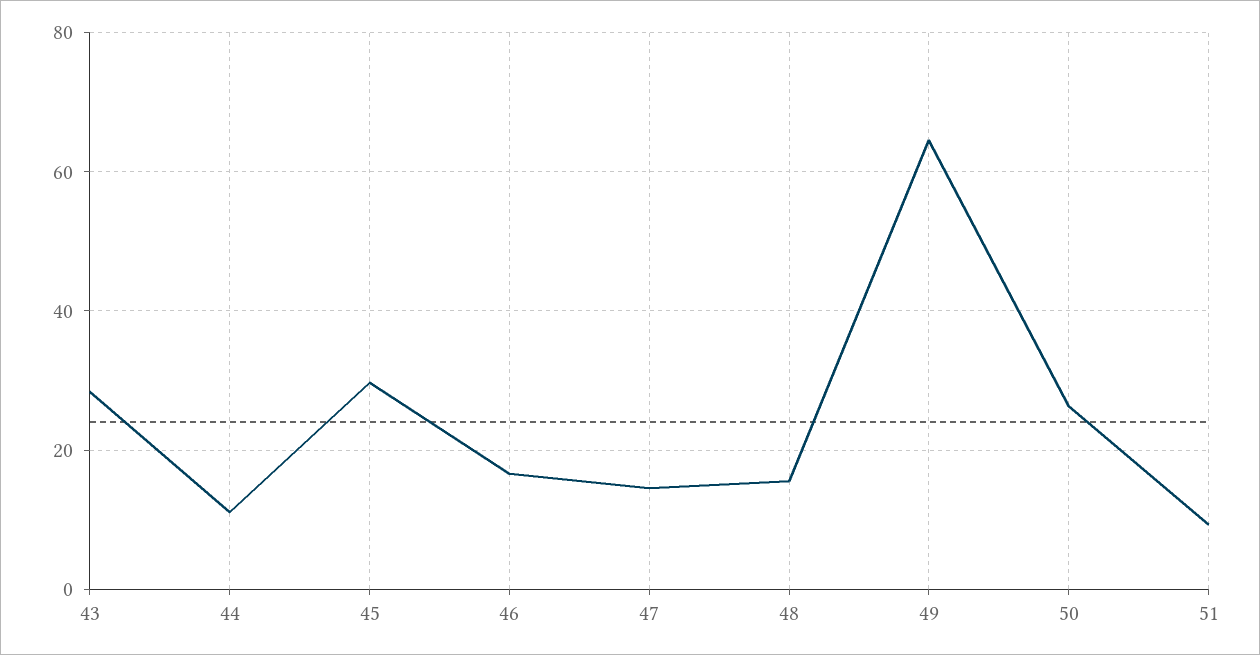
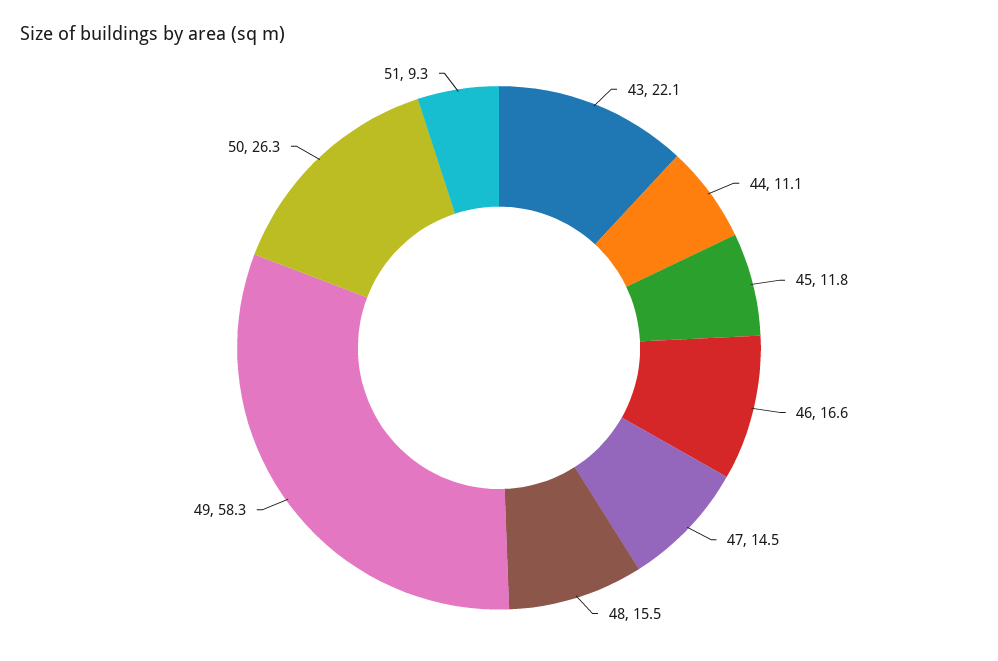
  {
-   "43": 28,
+   "43": 22.1,
    "44": 11.1,
-   "45": 30,
+   "45": 11.8,
    "46": 16.6,
    "47": 14.5,
    "48": 15.5,
-   "49": 64,
+   "49": 58.3,
    "50": 26.3,
    "51": 9.3
  }

